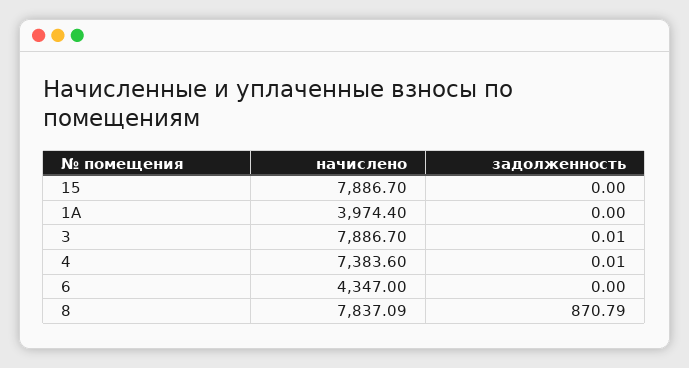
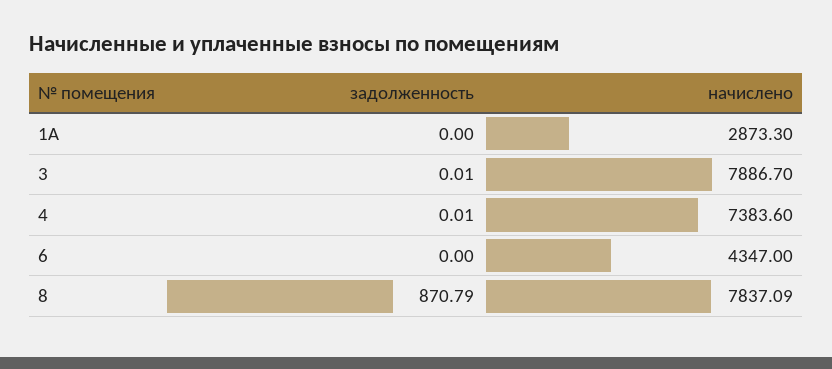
  {
    "начислено": {
-     "15": 7886.7,
-     "1А": 3974.4,
+     "1А": 2873.3,
      "3": 7886.7,
      "4": 7383.6,
      "6": 4347,
      "8": 7837.09
    },
    "задолженность": {
-     "15": 0,
      "1А": 0,
      "3": 0.01,
      "4": 0.01,
      "6": 0,
      "8": 870.79
    }
  }

